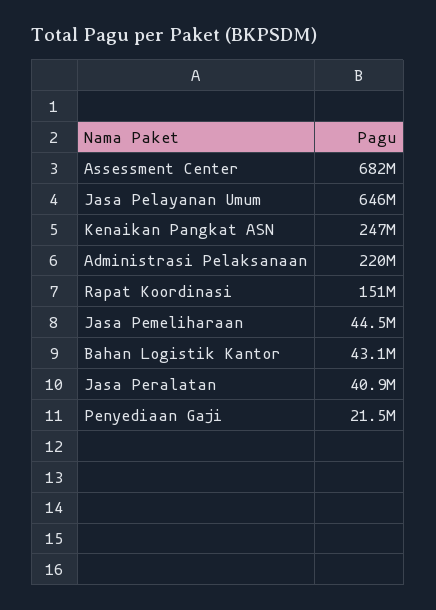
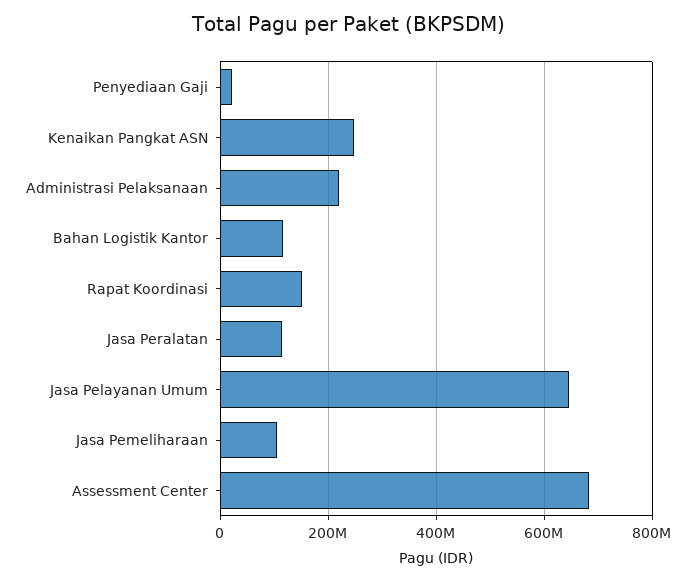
  {
    "Assessment Center": 682000000,
    "Jasa Pelayanan Umum": 646000000,
    "Kenaikan Pangkat ASN": 247000000,
    "Administrasi Pelaksanaan": 220000000,
    "Rapat Koordinasi": 151000000,
-   "Jasa Pemeliharaan": 44500000,
+   "Jasa Pemeliharaan": 100000000,
-   "Bahan Logistik Kantor": 43100000,
+   "Bahan Logistik Kantor": 120000000,
-   "Jasa Peralatan": 40900000,
+   "Jasa Peralatan": 120000000,
    "Penyediaan Gaji": 21500000
  }

